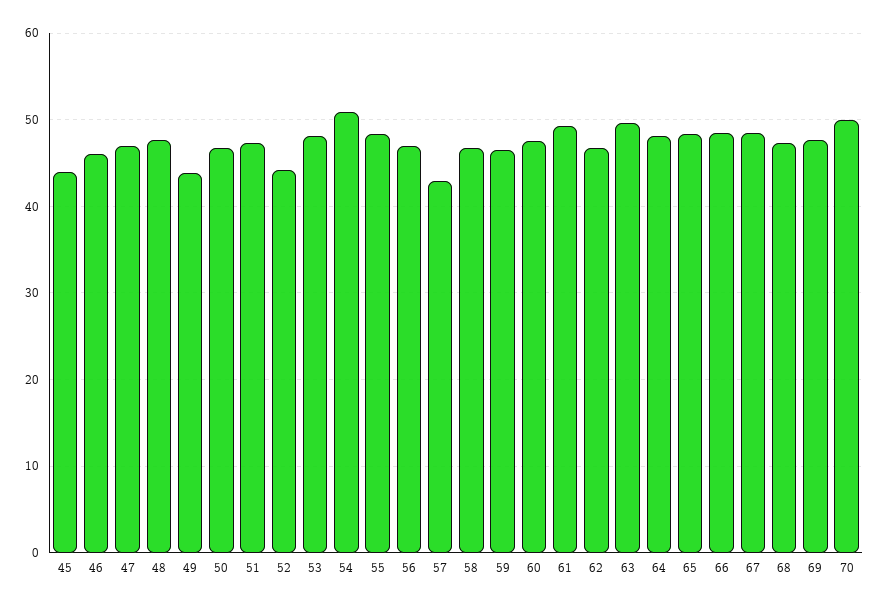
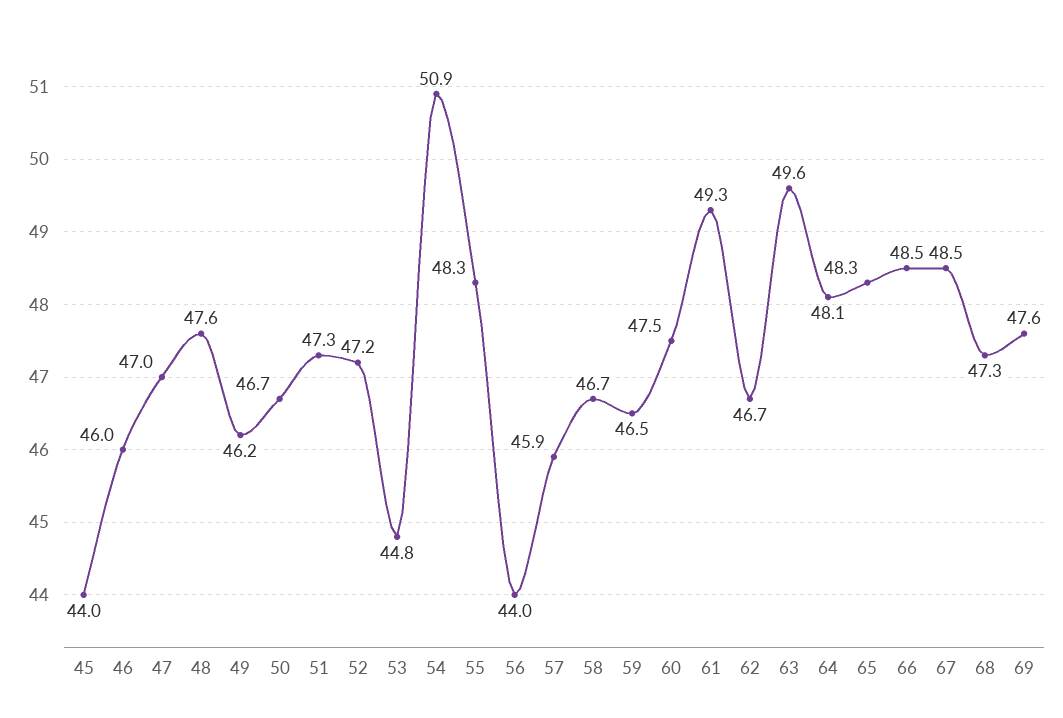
  {
    "45": 44,
    "46": 46,
    "47": 47,
    "48": 47.6,
-   "49": 44,
+   "49": 46.2,
    "50": 46.7,
    "51": 47.3,
-   "52": 44,
+   "52": 47.2,
-   "53": 48,
+   "53": 44.8,
    "54": 50.9,
    "55": 48.3,
-   "56": 47,
+   "56": 44,
-   "57": 43,
+   "57": 45.9,
    "58": 46.7,
    "59": 46.5,
    "60": 47.5,
    "61": 49.3,
    "62": 46.7,
    "63": 49.6,
    "64": 48.1,
    "65": 48.3,
    "66": 48.5,
    "67": 48.5,
    "68": 47.3,
-   "69": 47.6,
+   "69": 47.6
-   "70": 50
  }

